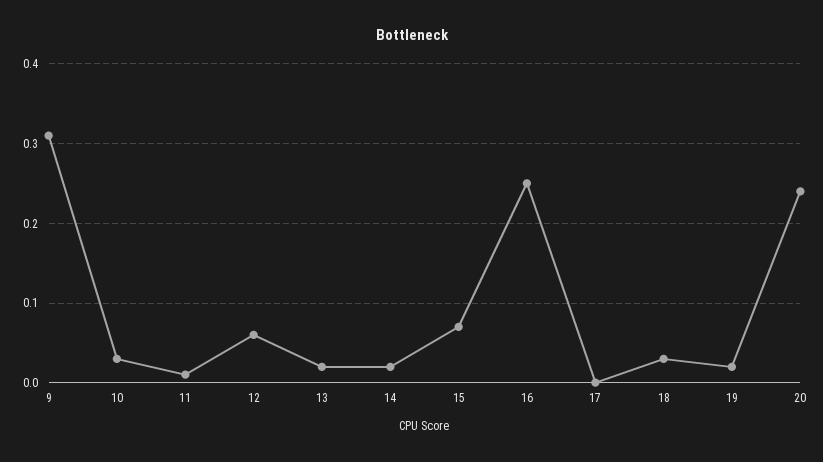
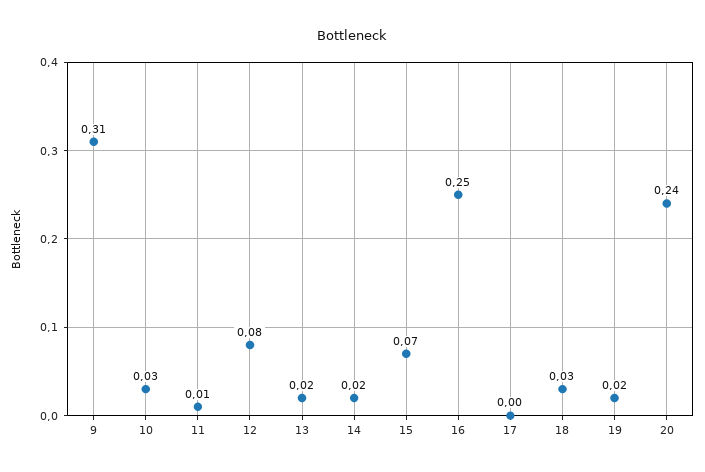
  {
    "9": 0.31,
    "10": 0.03,
    "11": 0.01,
-   "12": 0.06,
+   "12": 0.08,
    "13": 0.02,
    "14": 0.02,
    "15": 0.07,
    "16": 0.25,
    "17": 0,
    "18": 0.03,
    "19": 0.02,
    "20": 0.24
  }

